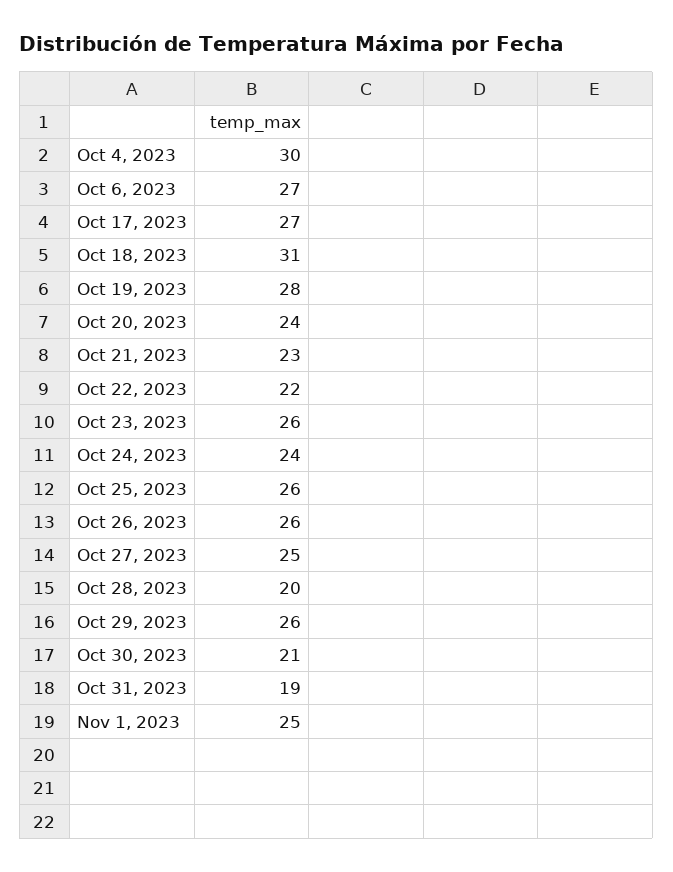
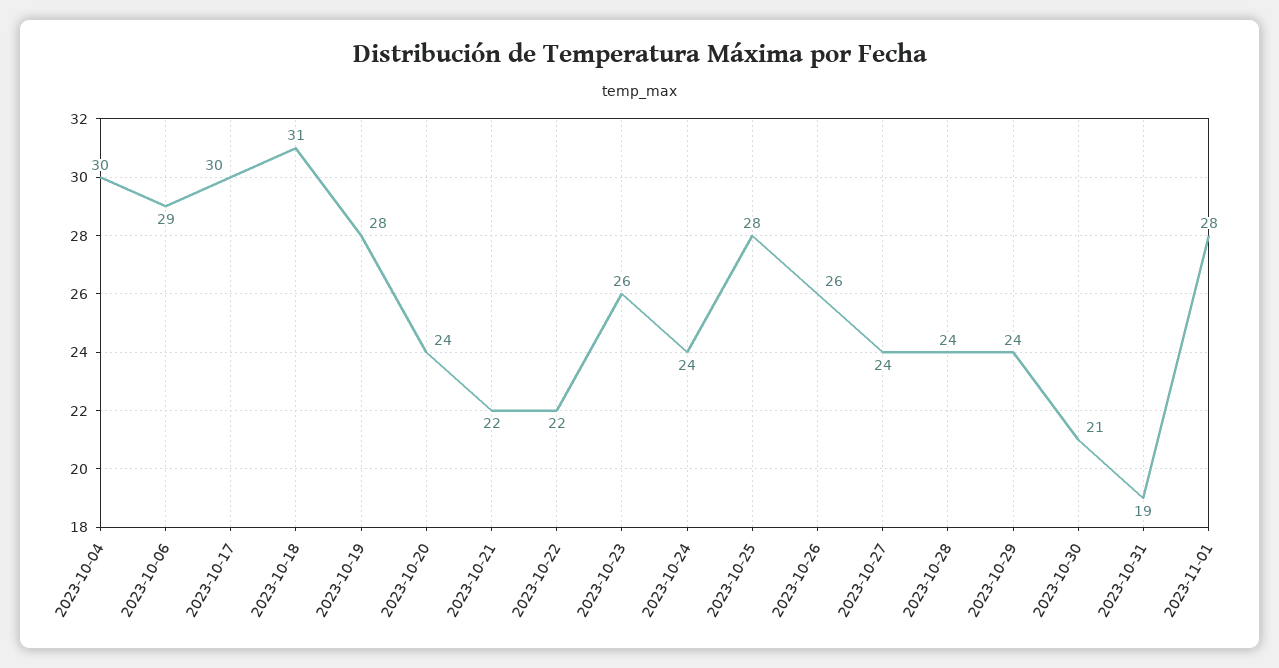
  {
    "Oct 4, 2023": 30,
-   "Oct 6, 2023": 27,
+   "Oct 6, 2023": 29,
-   "Oct 17, 2023": 27,
+   "Oct 17, 2023": 30,
    "Oct 18, 2023": 31,
    "Oct 19, 2023": 28,
    "Oct 20, 2023": 24,
-   "Oct 21, 2023": 23,
+   "Oct 21, 2023": 22,
    "Oct 22, 2023": 22,
    "Oct 23, 2023": 26,
    "Oct 24, 2023": 24,
-   "Oct 25, 2023": 26,
+   "Oct 25, 2023": 28,
    "Oct 26, 2023": 26,
-   "Oct 27, 2023": 25,
+   "Oct 27, 2023": 24,
-   "Oct 28, 2023": 20,
+   "Oct 28, 2023": 24,
-   "Oct 29, 2023": 26,
+   "Oct 29, 2023": 24,
    "Oct 30, 2023": 21,
    "Oct 31, 2023": 19,
-   "Nov 1, 2023": 25
+   "Nov 1, 2023": 28
  }

